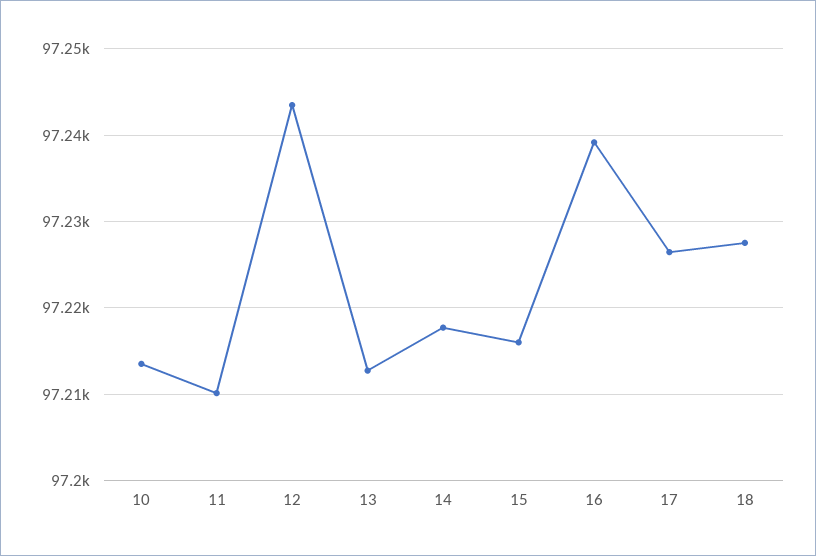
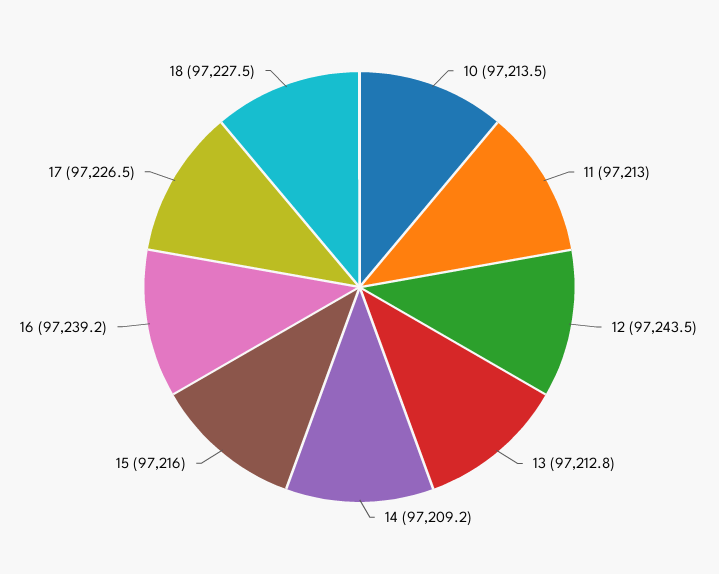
  {
    "10": 97213.5,
-   "11": 97210,
+   "11": 97213,
    "12": 97243.5,
    "13": 97212.8,
-   "14": 97218,
+   "14": 97209.2,
    "15": 97216,
    "16": 97239.2,
    "17": 97226.5,
    "18": 97227.5
  }

